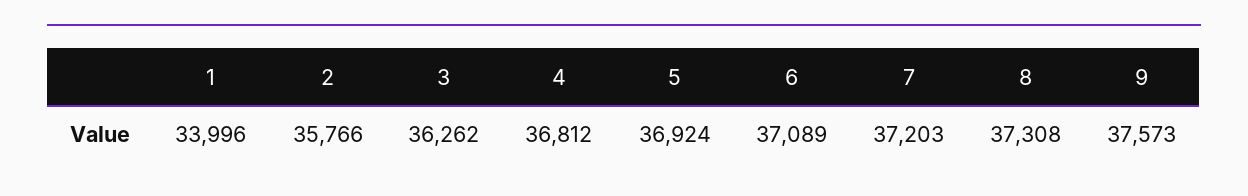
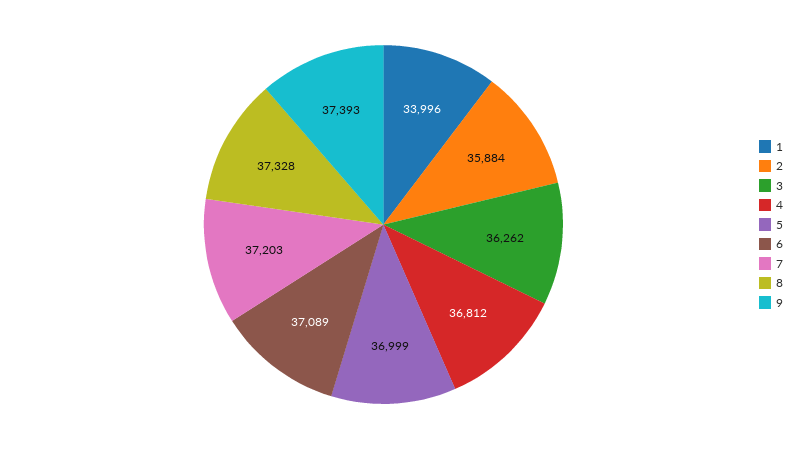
  {
    "1": 33996,
-   "2": 35766,
+   "2": 35884,
    "3": 36262,
    "4": 36812,
-   "5": 36924,
+   "5": 36999,
    "6": 37089,
    "7": 37203,
-   "8": 37308,
+   "8": 37328,
-   "9": 37573
+   "9": 37393
  }

